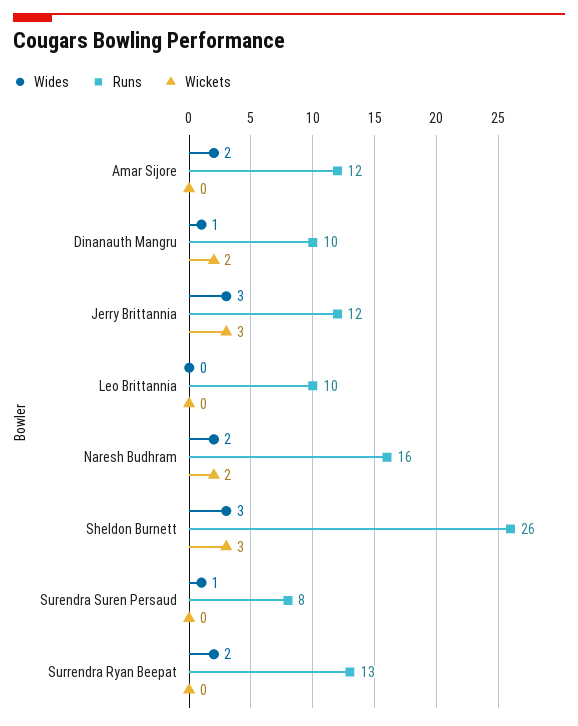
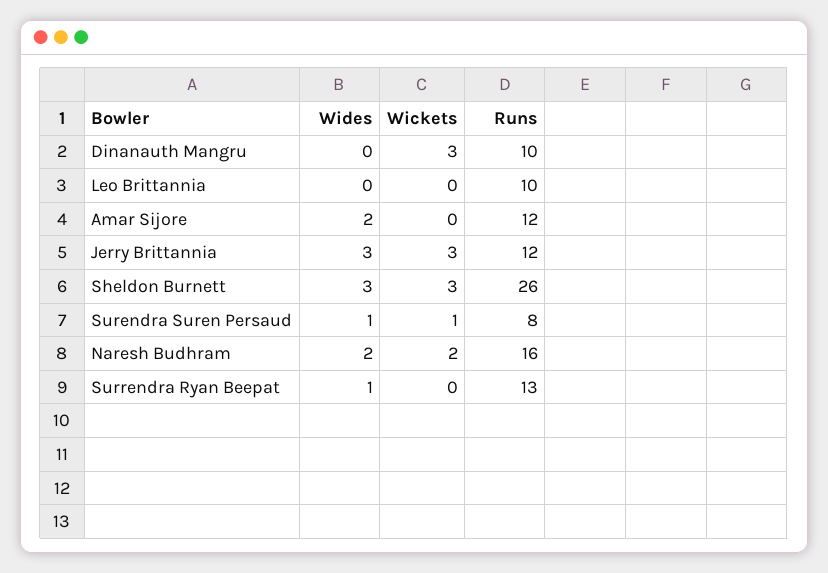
  {
    "Wides": {
      "Amar Sijore": 2,
-     "Dinanauth Mangru": 1,
+     "Dinanauth Mangru": 0,
      "Jerry Brittannia": 3,
      "Leo Brittannia": 0,
      "Naresh Budhram": 2,
      "Sheldon Burnett": 3,
      "Surendra Suren Persaud": 1,
-     "Surrendra Ryan Beepat": 2
+     "Surrendra Ryan Beepat": 1
    },
    "Runs": {
      "Amar Sijore": 12,
      "Dinanauth Mangru": 10,
      "Jerry Brittannia": 12,
      "Leo Brittannia": 10,
      "Naresh Budhram": 16,
      "Sheldon Burnett": 26,
      "Surendra Suren Persaud": 8,
      "Surrendra Ryan Beepat": 13
    },
    "Wickets": {
      "Amar Sijore": 0,
-     "Dinanauth Mangru": 2,
+     "Dinanauth Mangru": 3,
      "Jerry Brittannia": 3,
      "Leo Brittannia": 0,
      "Naresh Budhram": 2,
      "Sheldon Burnett": 3,
-     "Surendra Suren Persaud": 0,
+     "Surendra Suren Persaud": 1,
      "Surrendra Ryan Beepat": 0
    }
  }

